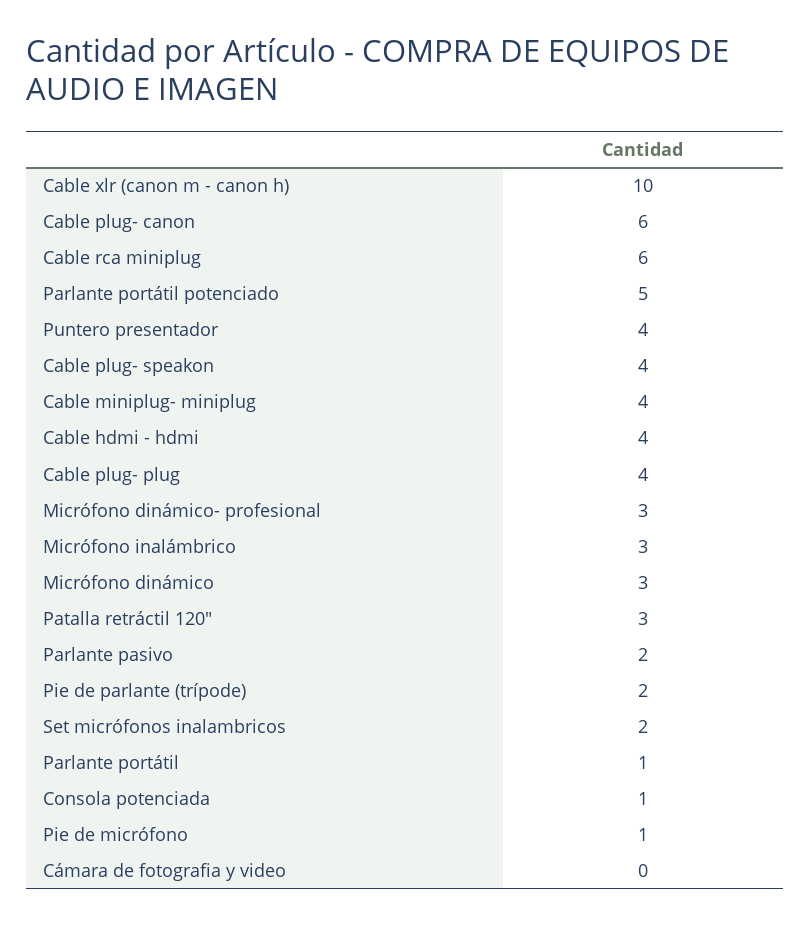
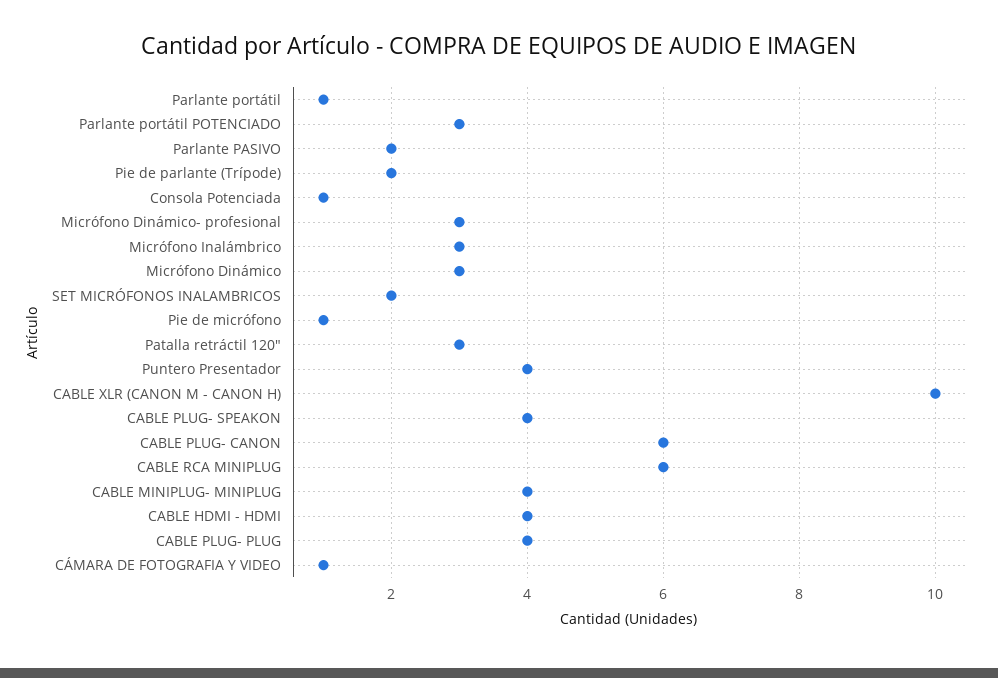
  {
    "Cable xlr (canon m - canon h)": 10,
    "Cable plug- canon": 6,
    "Cable rca miniplug": 6,
-   "Parlante portátil potenciado": 5,
+   "Parlante portátil potenciado": 3,
    "Puntero presentador": 4,
    "Cable plug- speakon": 4,
    "Cable miniplug- miniplug": 4,
    "Cable hdmi - hdmi": 4,
    "Cable plug- plug": 4,
    "Micrófono dinámico- profesional": 3,
    "Micrófono inalámbrico": 3,
    "Micrófono dinámico": 3,
    "Patalla retráctil 120\"": 3,
    "Parlante pasivo": 2,
    "Pie de parlante (trípode)": 2,
    "Set micrófonos inalambricos": 2,
    "Parlante portátil": 1,
    "Consola potenciada": 1,
    "Pie de micrófono": 1,
-   "Cámara de fotografia y video": 0
+   "Cámara de fotografia y video": 1
  }

